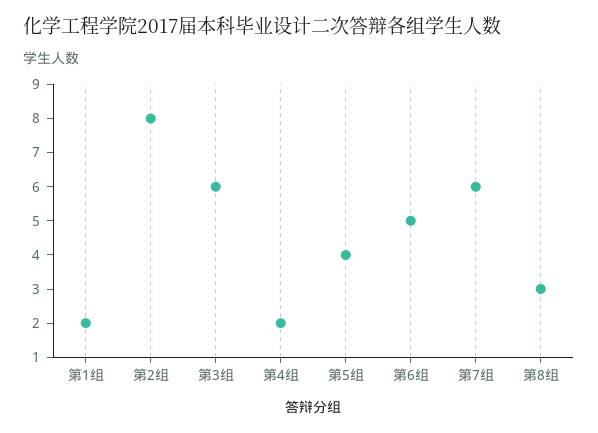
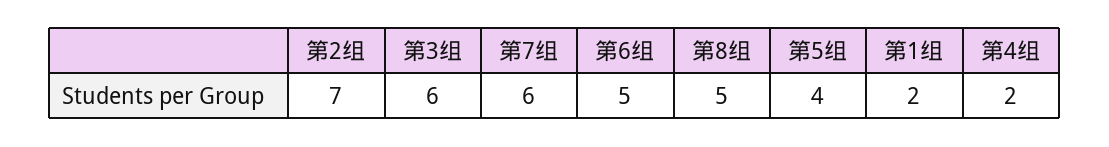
  {
    "第1组": 2,
-   "第2组": 8,
+   "第2组": 7,
    "第3组": 6,
    "第4组": 2,
    "第5组": 4,
    "第6组": 5,
    "第7组": 6,
-   "第8组": 3
+   "第8组": 5
  }

